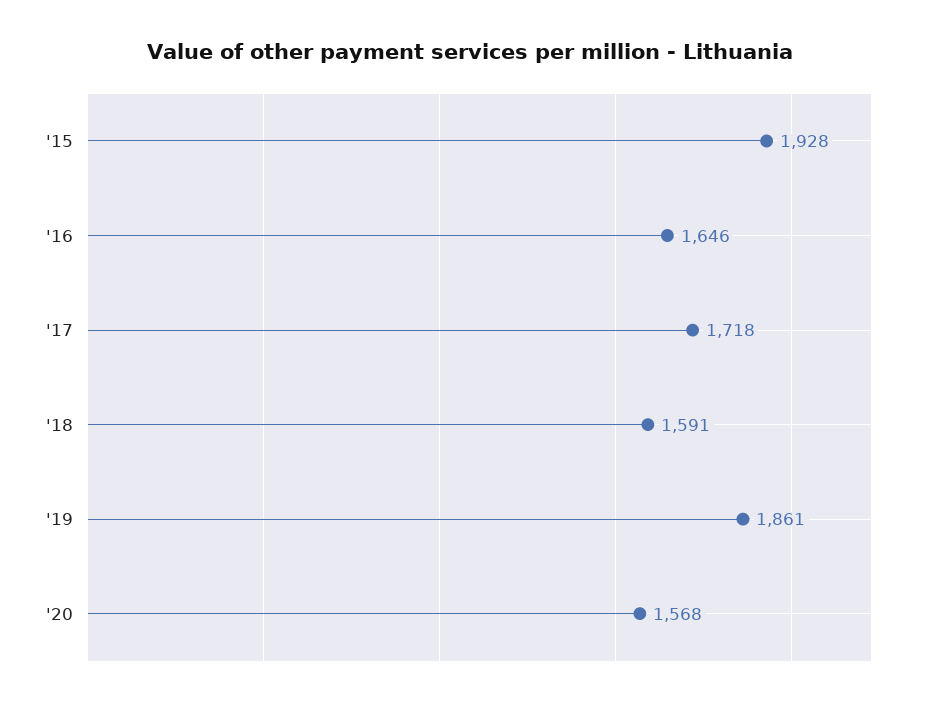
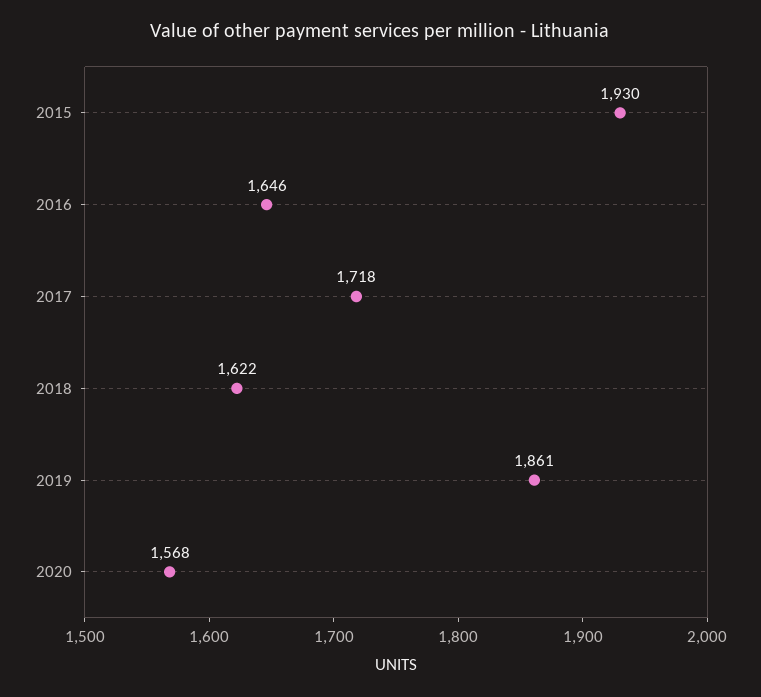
  {
-   "'15": 1928,
+   "'15": 1930,
    "'16": 1646,
    "'17": 1718,
-   "'18": 1591,
+   "'18": 1622,
    "'19": 1861,
    "'20": 1568
  }

